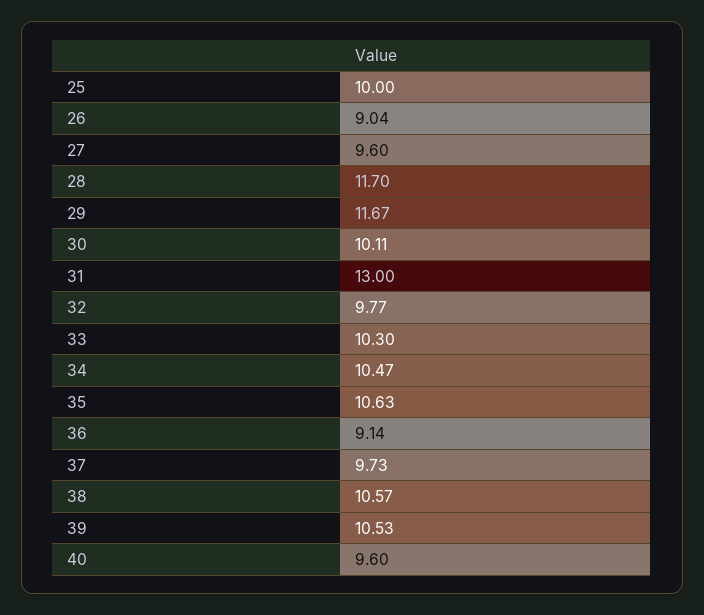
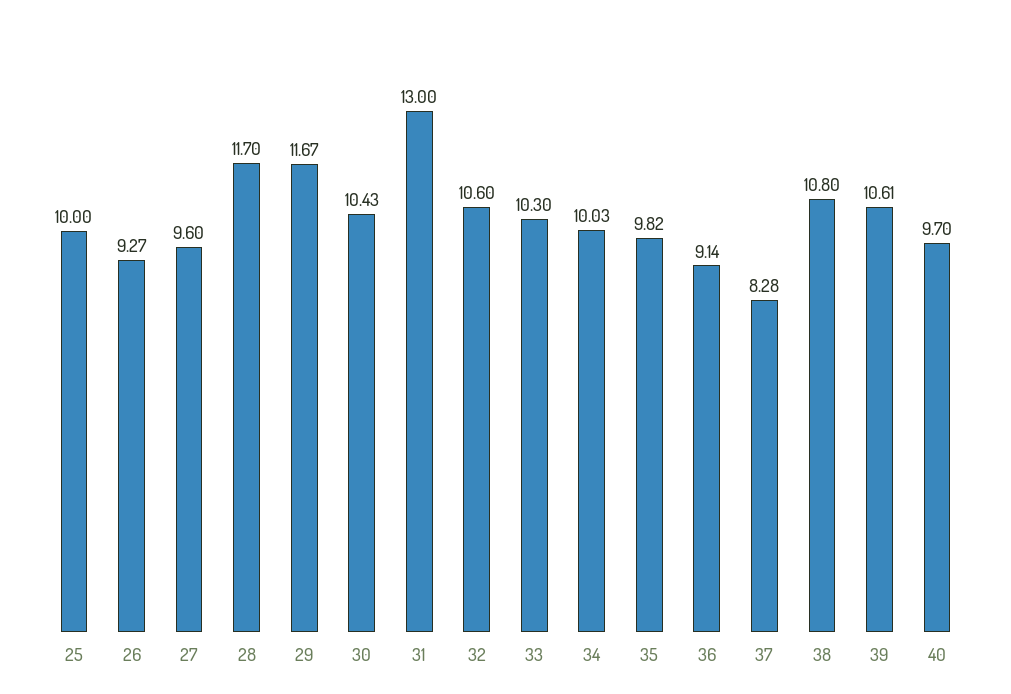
  {
    "25": 10,
-   "26": 9.04,
+   "26": 9.27,
    "27": 9.6,
    "28": 11.7,
    "29": 11.67,
-   "30": 10.11,
+   "30": 10.43,
    "31": 13,
-   "32": 9.77,
+   "32": 10.6,
    "33": 10.3,
-   "34": 10.47,
+   "34": 10.03,
-   "35": 10.63,
+   "35": 9.82,
    "36": 9.14,
-   "37": 9.73,
+   "37": 8.28,
-   "38": 10.57,
+   "38": 10.8,
-   "39": 10.53,
+   "39": 10.61,
-   "40": 9.6
+   "40": 9.7
  }

